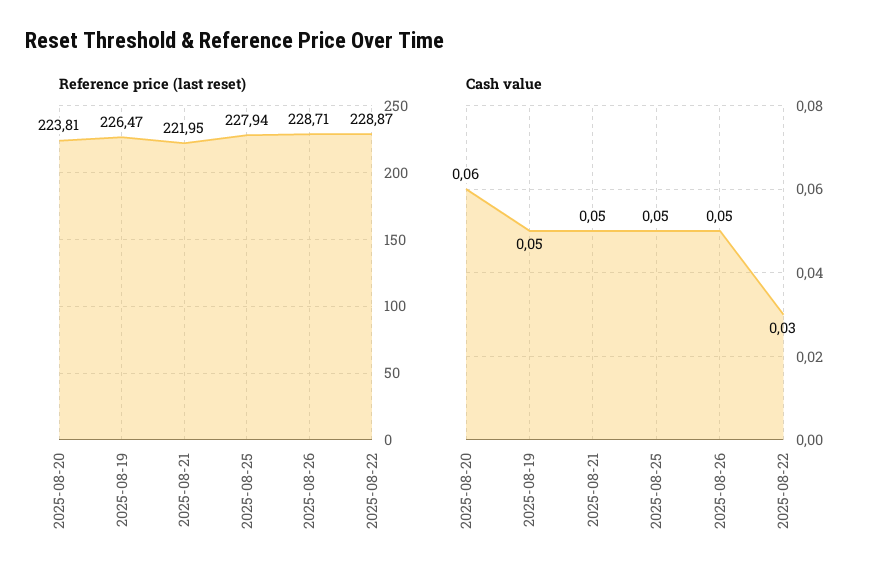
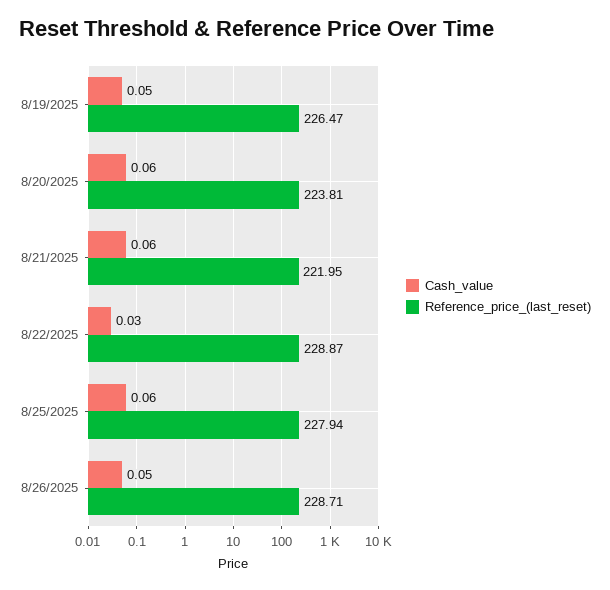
  {
    "Reference price (last reset)": {
      "2025-08-20": 223.81,
      "2025-08-19": 226.47,
      "2025-08-21": 221.95,
      "2025-08-25": 227.94,
      "2025-08-26": 228.71,
      "2025-08-22": 228.87
    },
    "Cash value": {
      "2025-08-20": 0.06,
      "2025-08-19": 0.05,
-     "2025-08-21": 0.05,
+     "2025-08-21": 0.06,
-     "2025-08-25": 0.05,
+     "2025-08-25": 0.06,
      "2025-08-26": 0.05,
      "2025-08-22": 0.03
    }
  }

